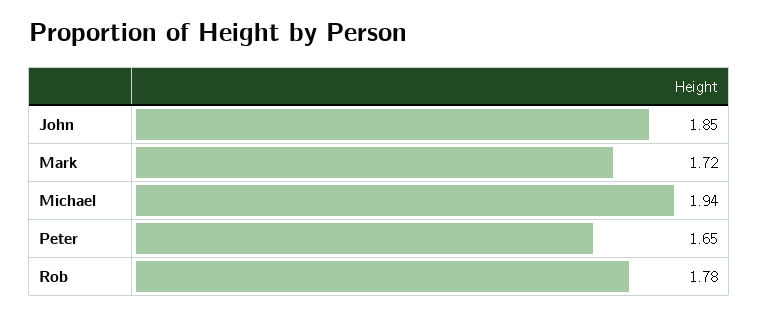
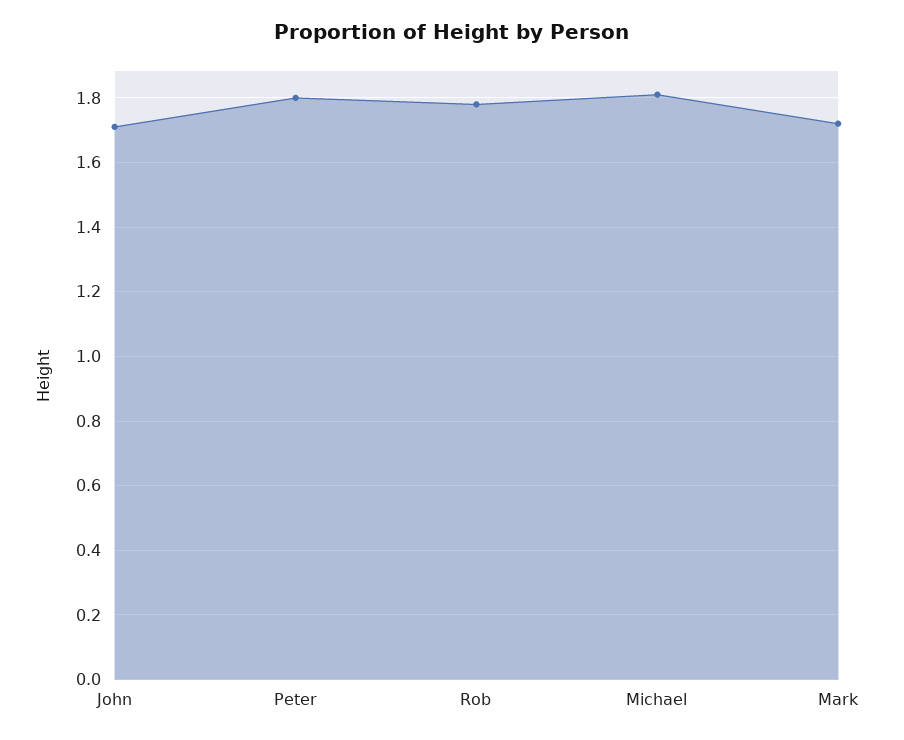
  {
-   "John": 1.85,
+   "John": 1.7,
    "Mark": 1.72,
-   "Michael": 1.94,
+   "Michael": 1.8,
-   "Peter": 1.65,
+   "Peter": 1.8,
    "Rob": 1.78
  }

